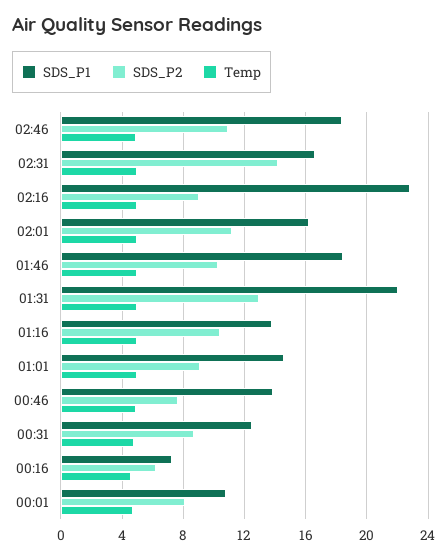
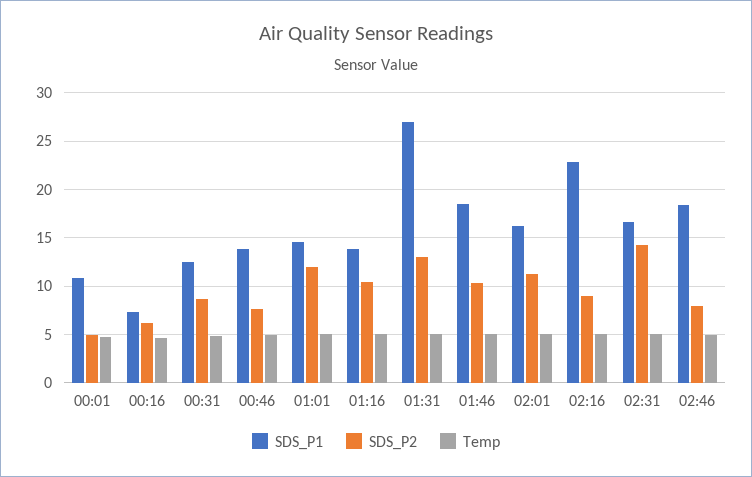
  {
    "SDS_P1": {
      "02:46": 18.5,
      "02:31": 16.5,
      "02:16": 23,
      "02:01": 16,
      "01:46": 18.5,
-     "01:31": 22,
+     "01:31": 27,
      "01:16": 14,
      "01:01": 14.5,
      "00:46": 14,
      "00:31": 12.5,
      "00:16": 7.5,
      "00:01": 11
    },
    "SDS_P2": {
-     "02:46": 11,
+     "02:46": 8,
      "02:31": 14,
      "02:16": 9,
      "02:01": 11,
      "01:46": 10.5,
      "01:31": 13,
      "01:16": 10.5,
-     "01:01": 9,
+     "01:01": 12,
      "00:46": 7.5,
      "00:31": 8.5,
      "00:16": 6,
-     "00:01": 8
+     "00:01": 5
    },
    "Temp": {
      "02:46": 5,
      "02:31": 5,
      "02:16": 5,
      "02:01": 5,
      "01:46": 5,
      "01:31": 5,
      "01:16": 5,
      "01:01": 5,
      "00:46": 5,
      "00:31": 5,
      "00:16": 4.5,
      "00:01": 4.5
    }
  }

